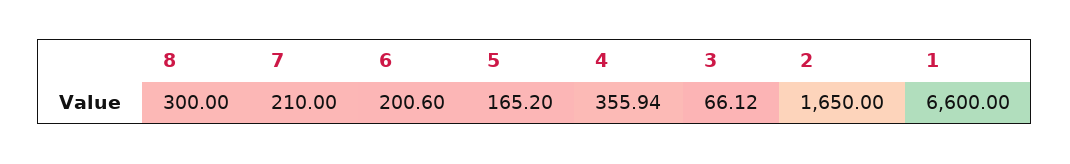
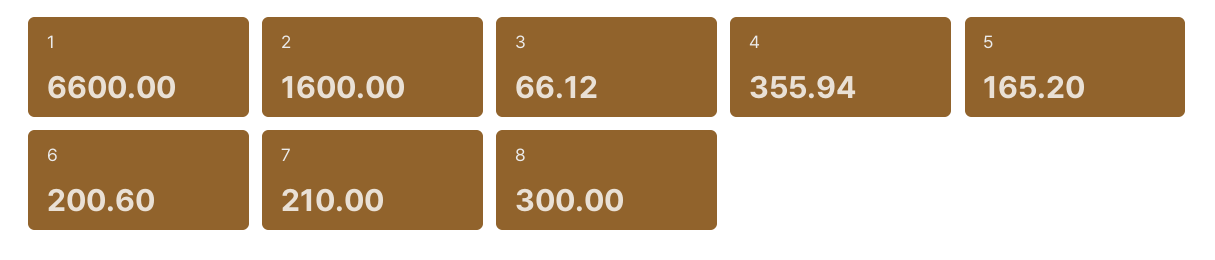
  {
    "8": 300,
    "7": 210,
    "6": 200.6,
    "5": 165.2,
    "4": 355.94,
    "3": 66.12,
-   "2": 1650,
+   "2": 1600,
    "1": 6600
  }

